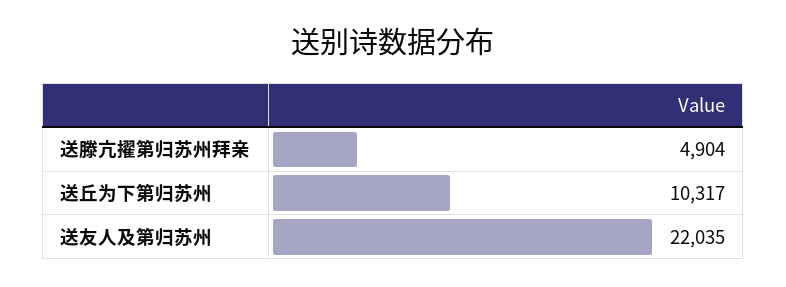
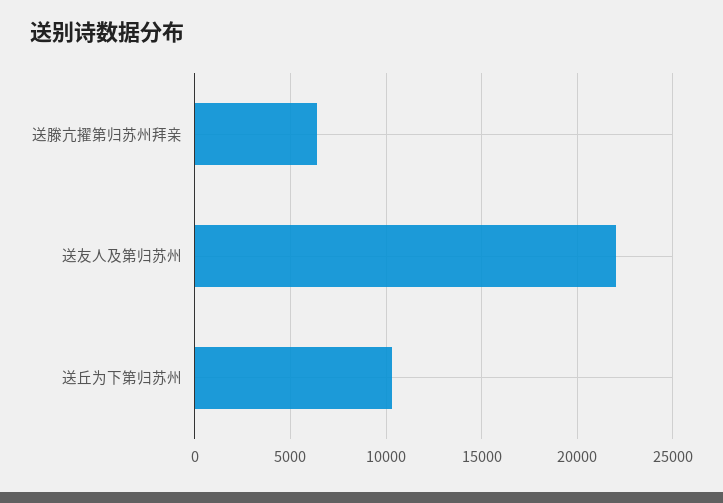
  {
-   "送滕亢擢第归苏州拜亲": 4904,
+   "送滕亢擢第归苏州拜亲": 6500,
    "送丘为下第归苏州": 10317,
    "送友人及第归苏州": 22035
  }

